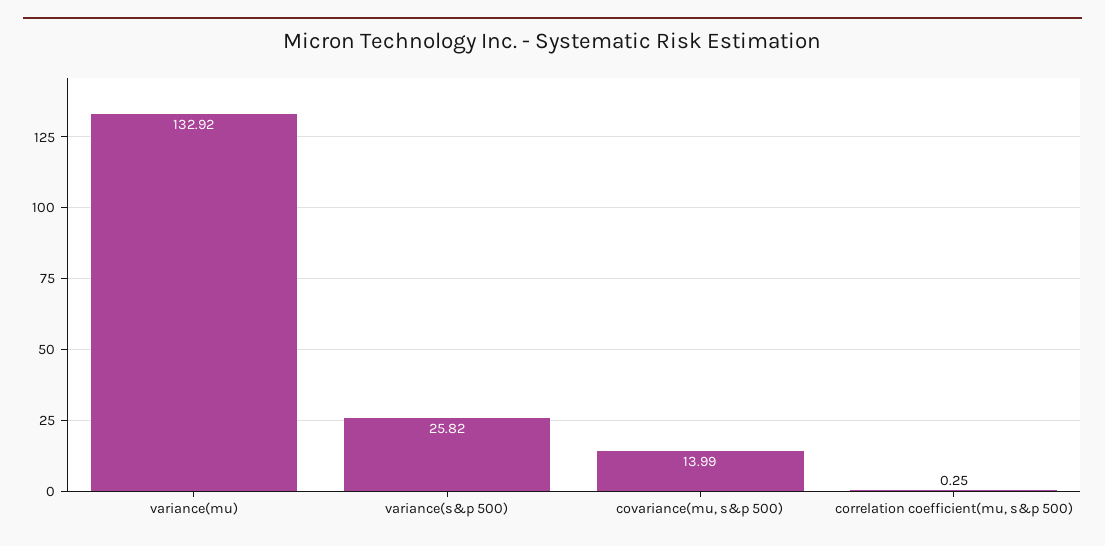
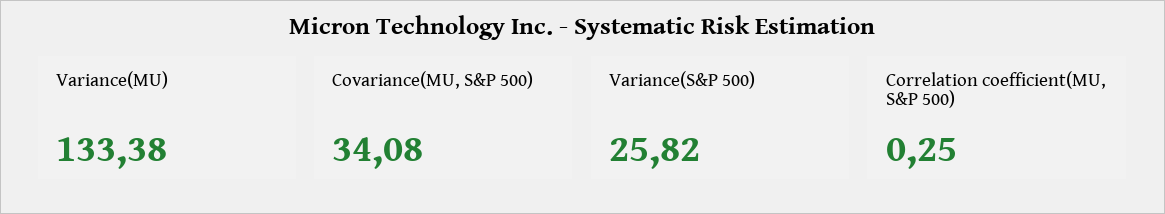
  {
-   "variance(mu)": 132.92,
+   "variance(mu)": 133.38,
    "variance(s&p 500)": 25.82,
-   "covariance(mu, s&p 500)": 13.99,
+   "covariance(mu, s&p 500)": 34.08,
    "correlation coefficient(mu, s&p 500)": 0.25
  }

